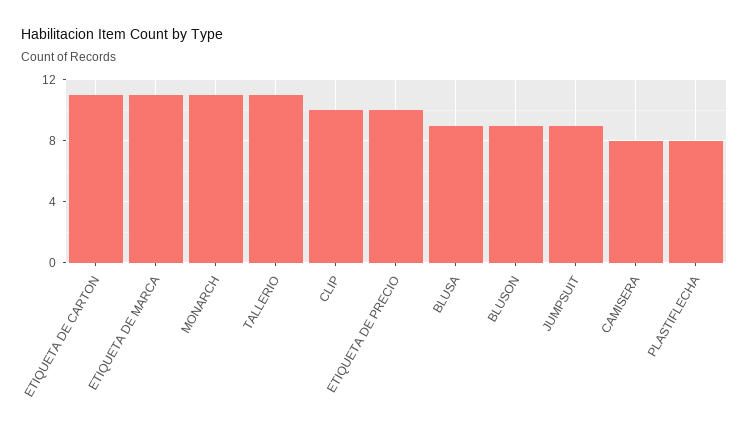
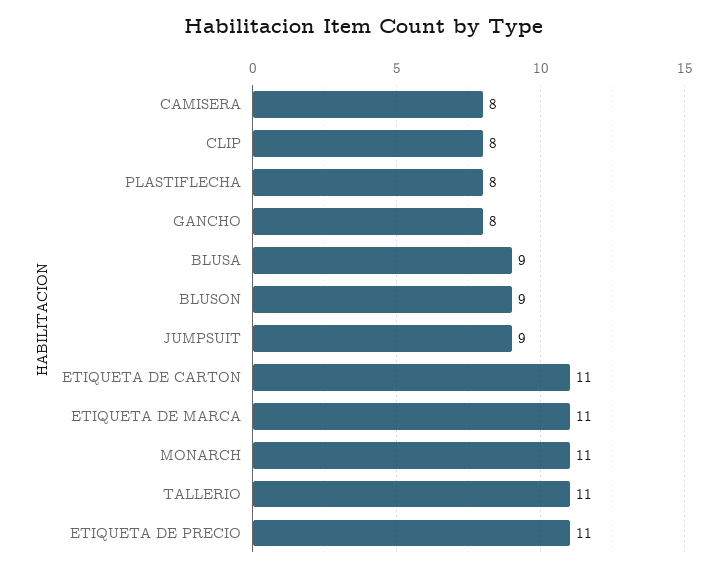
  {
    "ETIQUETA DE CARTON": 11,
    "ETIQUETA DE MARCA": 11,
    "MONARCH": 11,
    "TALLERIO": 11,
-   "CLIP": 10,
+   "CLIP": 8,
-   "ETIQUETA DE PRECIO": 10,
+   "ETIQUETA DE PRECIO": 11,
    "BLUSA": 9,
    "BLUSON": 9,
    "JUMPSUIT": 9,
    "CAMISERA": 8,
-   "PLASTIFLECHA": 8
+   "PLASTIFLECHA": 8,
+   "GANCHO": 8
  }

